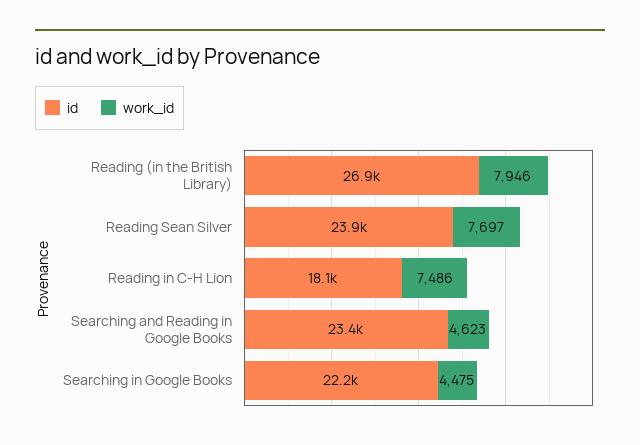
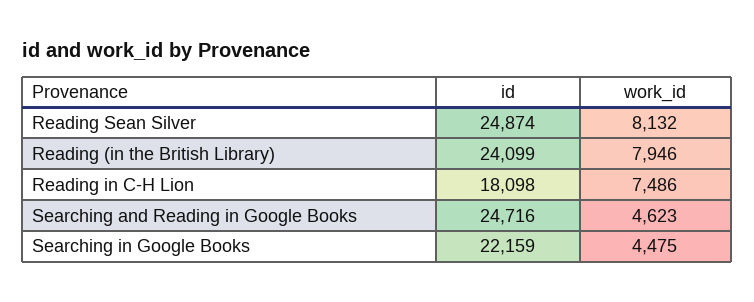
  {
    "id": {
-     "Reading (in the British Library)": 26900,
+     "Reading (in the British Library)": 24099,
-     "Reading Sean Silver": 23900,
+     "Reading Sean Silver": 24874,
      "Reading in C-H Lion": 18098,
-     "Searching and Reading in Google Books": 23400,
+     "Searching and Reading in Google Books": 24716,
      "Searching in Google Books": 22159
    },
    "work_id": {
      "Reading (in the British Library)": 7946,
-     "Reading Sean Silver": 7697,
+     "Reading Sean Silver": 8132,
      "Reading in C-H Lion": 7486,
      "Searching and Reading in Google Books": 4623,
      "Searching in Google Books": 4475
    }
  }

